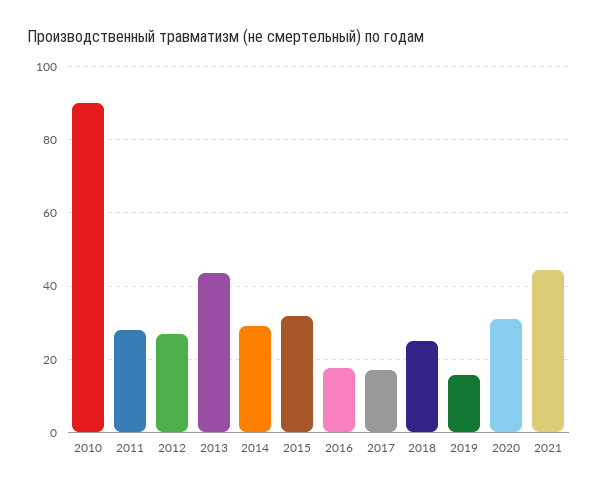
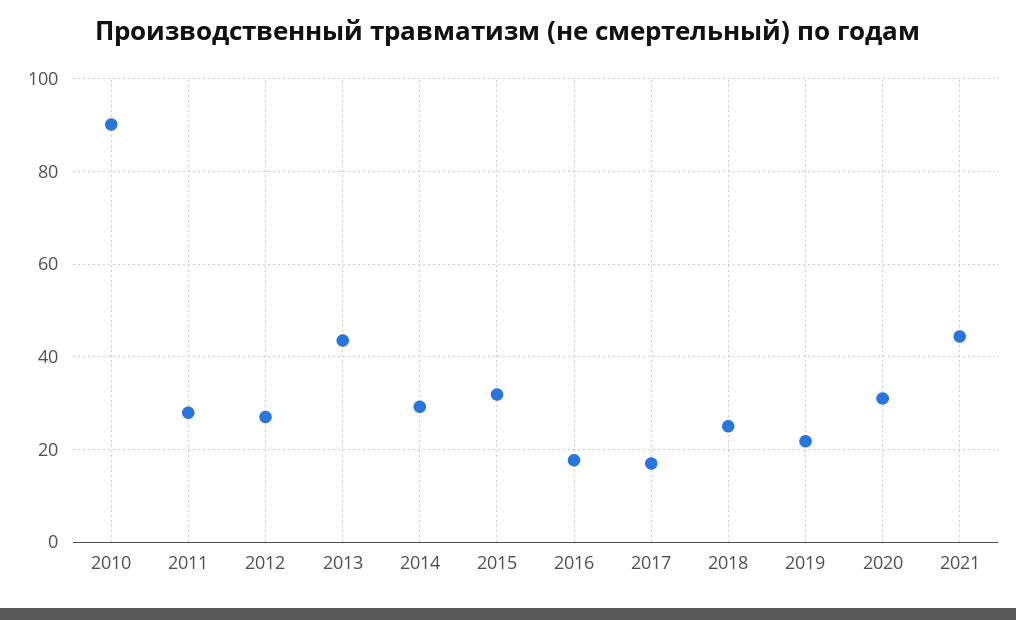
  {
    "2010": 90,
    "2011": 28,
    "2012": 28,
    "2013": 44,
    "2014": 30,
    "2015": 32,
    "2016": 18,
    "2017": 18,
    "2018": 26,
-   "2019": 16,
+   "2019": 22,
    "2020": 32,
    "2021": 44
  }

